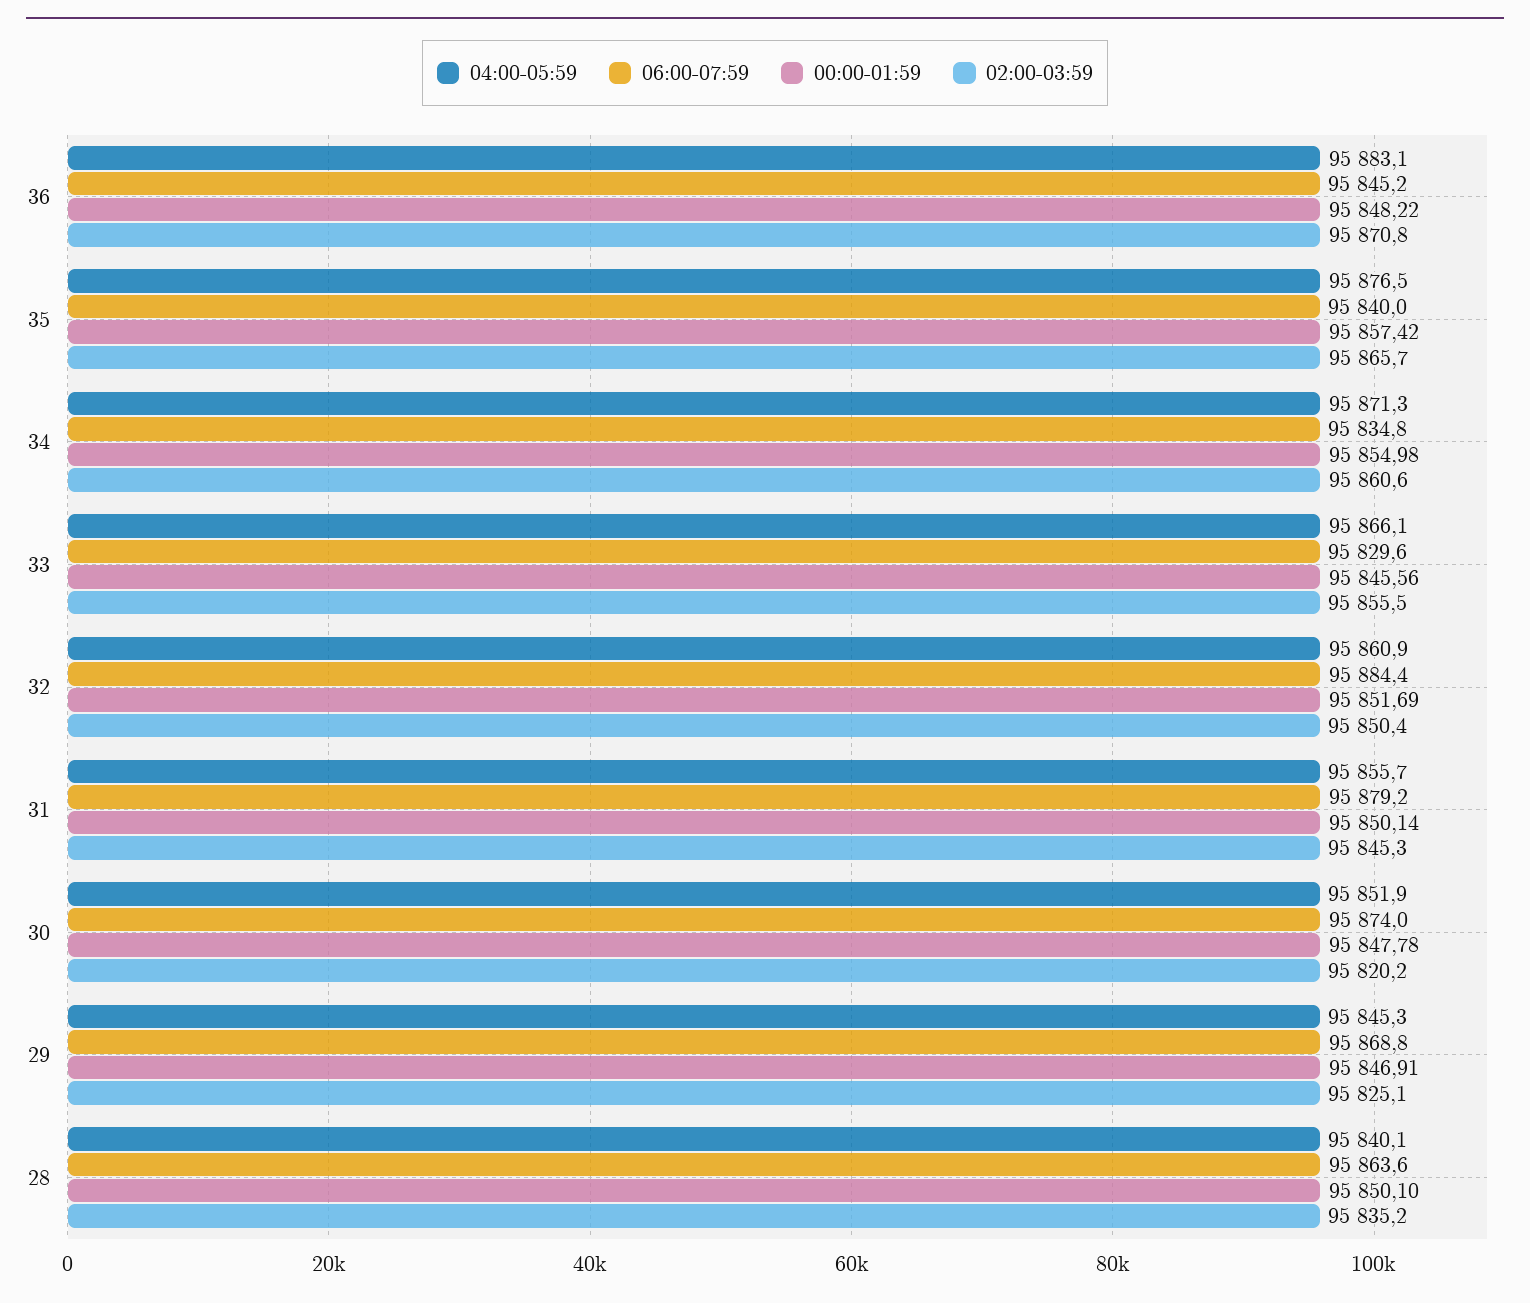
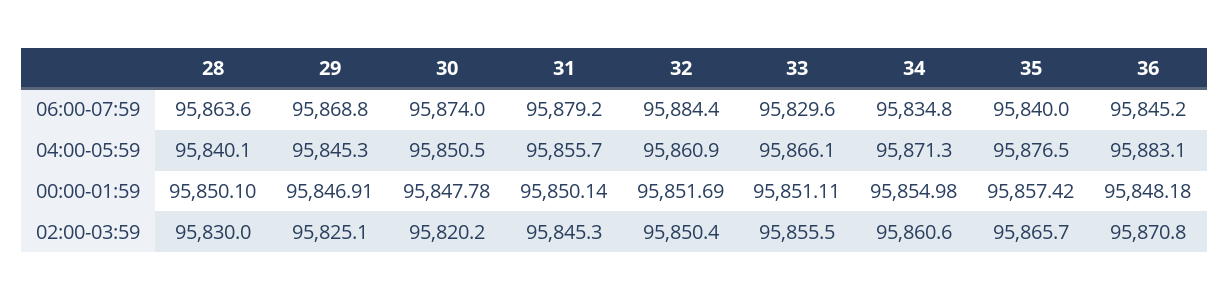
  {
    "04:00-05:59": {
      "36": 95883.1,
      "35": 95876.5,
      "34": 95871.3,
      "33": 95866.1,
      "32": 95860.9,
      "31": 95855.7,
-     "30": 95851.9,
+     "30": 95850.5,
      "29": 95845.3,
      "28": 95840.1
    },
    "06:00-07:59": {
      "36": 95845.2,
      "35": 95840,
      "34": 95834.8,
      "33": 95829.6,
      "32": 95884.4,
      "31": 95879.2,
      "30": 95874,
      "29": 95868.8,
      "28": 95863.6
    },
    "00:00-01:59": {
-     "36": 95848.22,
+     "36": 95848.18,
      "35": 95857.42,
      "34": 95854.98,
-     "33": 95845.56,
+     "33": 95851.11,
      "32": 95851.69,
      "31": 95850.14,
      "30": 95847.78,
      "29": 95846.91,
      "28": 95850.1
    },
    "02:00-03:59": {
      "36": 95870.8,
      "35": 95865.7,
      "34": 95860.6,
      "33": 95855.5,
      "32": 95850.4,
      "31": 95845.3,
      "30": 95820.2,
      "29": 95825.1,
-     "28": 95835.2
+     "28": 95830
    }
  }

